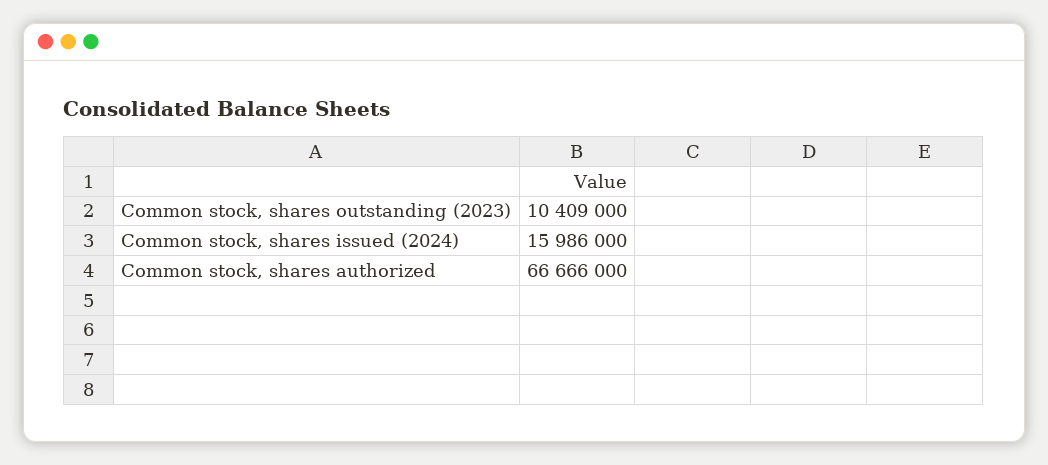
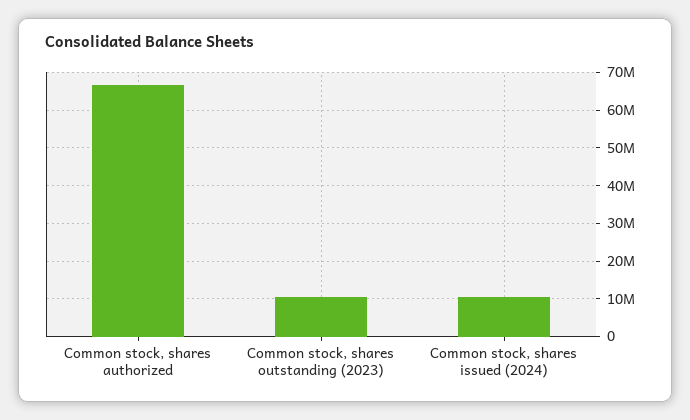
  {
    "Common stock, shares outstanding (2023)": 10409000,
-   "Common stock, shares issued (2024)": 15986000,
+   "Common stock, shares issued (2024)": 10000000,
    "Common stock, shares authorized": 66666000
  }

